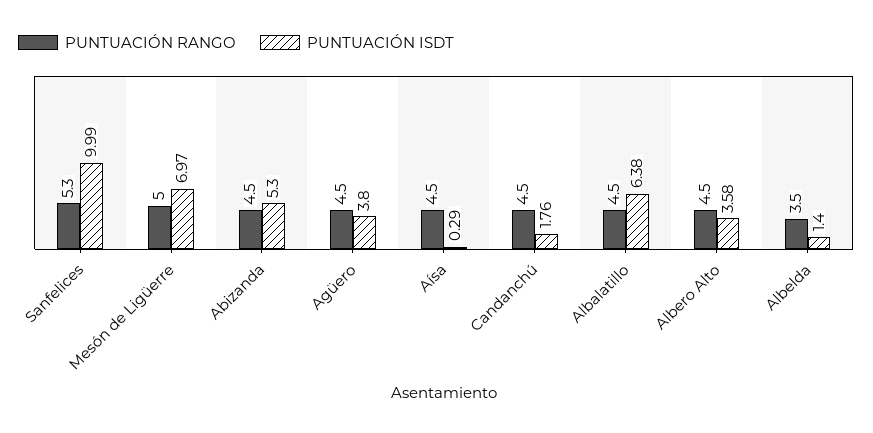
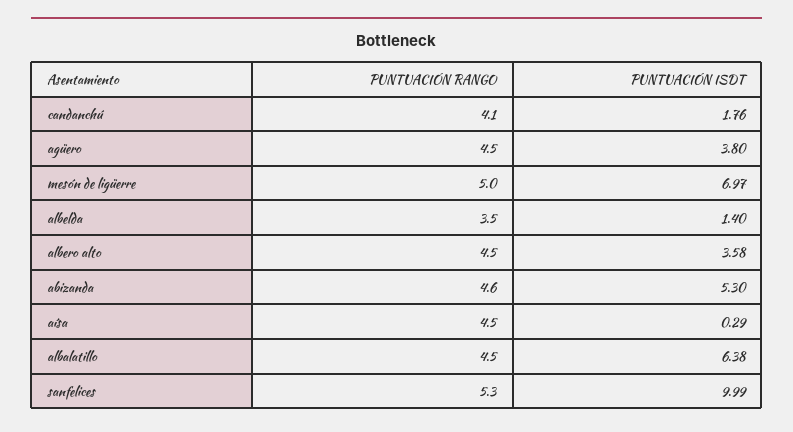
  {
    "PUNTUACIÓN RANGO": {
      "Sanfelices": 5.3,
      "Mesón de Ligüerre": 5,
-     "Abizanda": 4.5,
+     "Abizanda": 4.6,
      "Agüero": 4.5,
      "Aísa": 4.5,
-     "Candanchú": 4.5,
+     "Candanchú": 4.1,
      "Albalatillo": 4.5,
      "Albero Alto": 4.5,
      "Albelda": 3.5
    },
    "PUNTUACIÓN ISDT": {
      "Sanfelices": 9.99,
      "Mesón de Ligüerre": 6.97,
      "Abizanda": 5.3,
      "Agüero": 3.8,
      "Aísa": 0.29,
      "Candanchú": 1.76,
      "Albalatillo": 6.38,
      "Albero Alto": 3.58,
      "Albelda": 1.4
    }
  }

